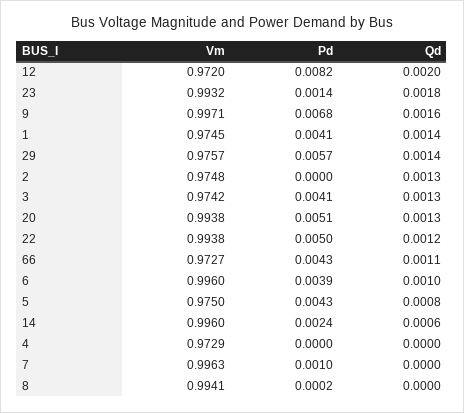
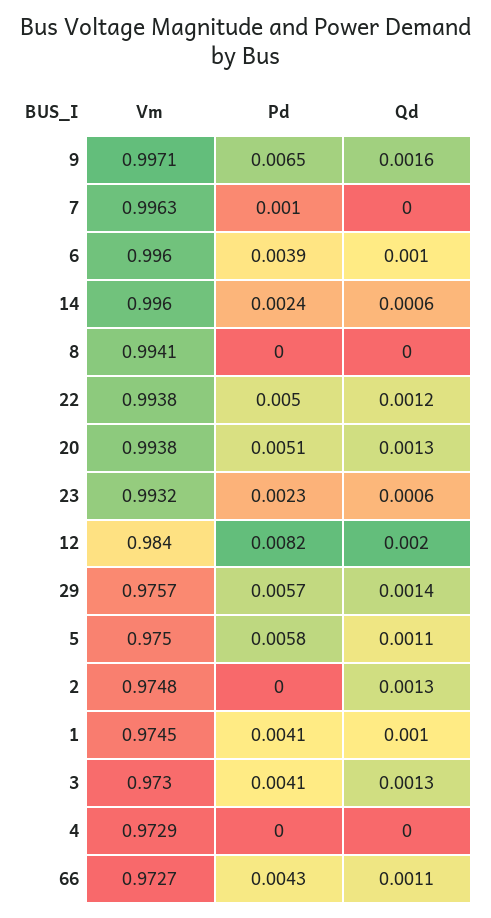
  {
    "Vm": {
-     "12": 0.972,
+     "12": 0.984,
      "23": 0.9932,
      "9": 0.9971,
      "1": 0.9745,
      "29": 0.9757,
      "2": 0.9748,
-     "3": 0.9742,
+     "3": 0.973,
      "20": 0.9938,
      "22": 0.9938,
      "66": 0.9727,
      "6": 0.996,
      "5": 0.975,
      "14": 0.996,
      "4": 0.9729,
      "7": 0.9963,
      "8": 0.9941
    },
    "Pd": {
      "12": 0.0082,
-     "23": 0.0014,
+     "23": 0.0023,
-     "9": 0.0068,
+     "9": 0.0065,
      "1": 0.0041,
      "29": 0.0057,
      "2": 0,
      "3": 0.0041,
      "20": 0.0051,
      "22": 0.005,
      "66": 0.0043,
      "6": 0.0039,
-     "5": 0.0043,
+     "5": 0.0058,
      "14": 0.0024,
      "4": 0,
      "7": 0.001,
-     "8": 0.0002
+     "8": 0
    },
    "Qd": {
      "12": 0.002,
-     "23": 0.0018,
+     "23": 0.0006,
      "9": 0.0016,
-     "1": 0.0014,
+     "1": 0.001,
      "29": 0.0014,
      "2": 0.0013,
      "3": 0.0013,
      "20": 0.0013,
      "22": 0.0012,
      "66": 0.0011,
      "6": 0.001,
-     "5": 0.0008,
+     "5": 0.0011,
      "14": 0.0006,
      "4": 0,
      "7": 0,
      "8": 0
    }
  }

